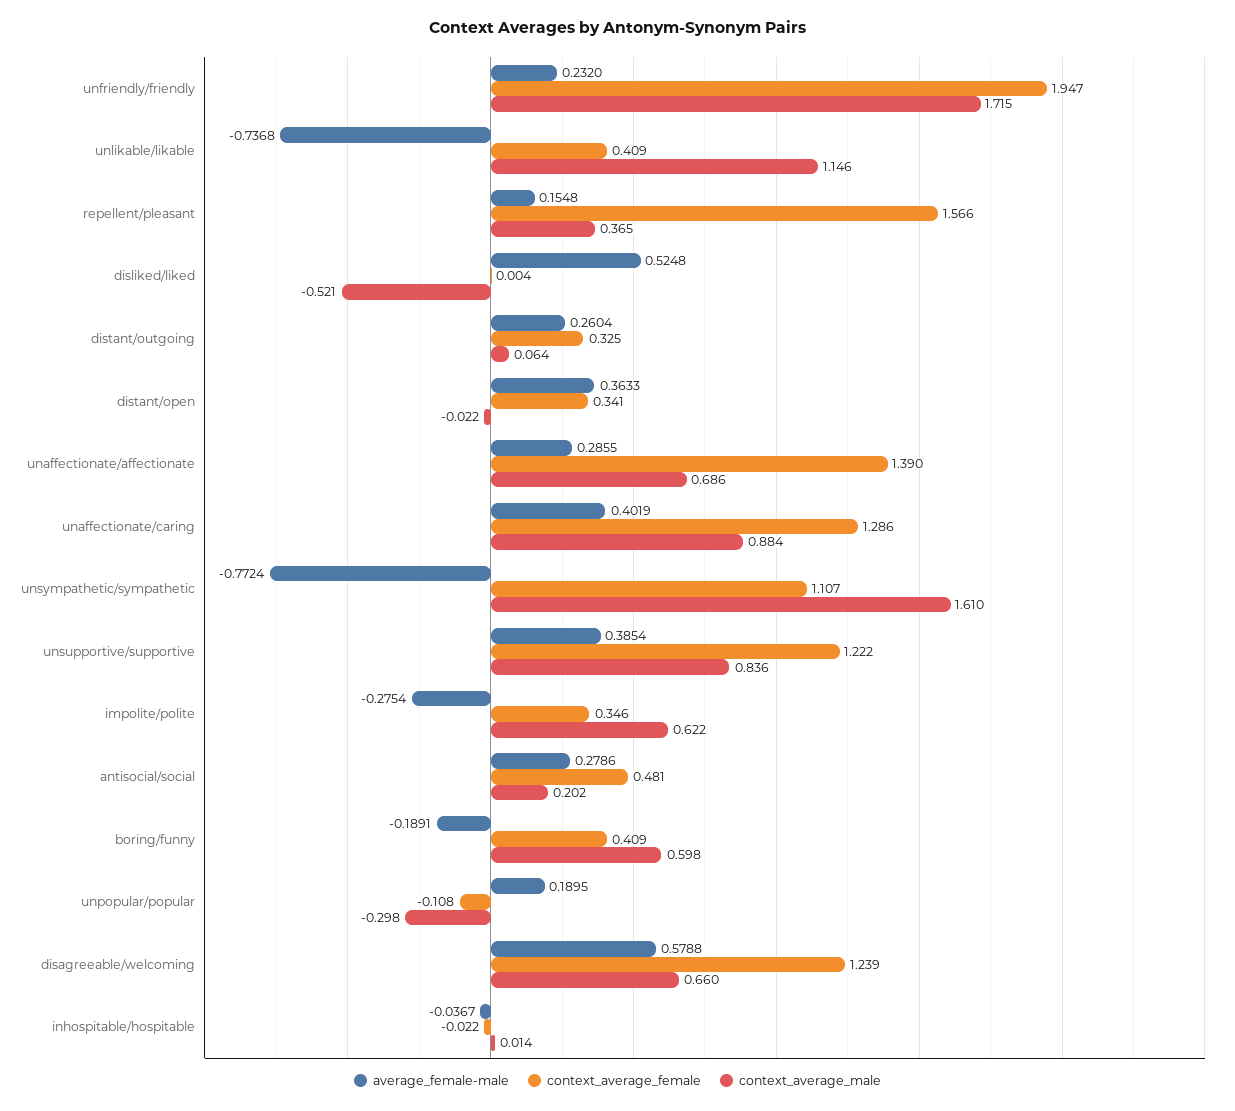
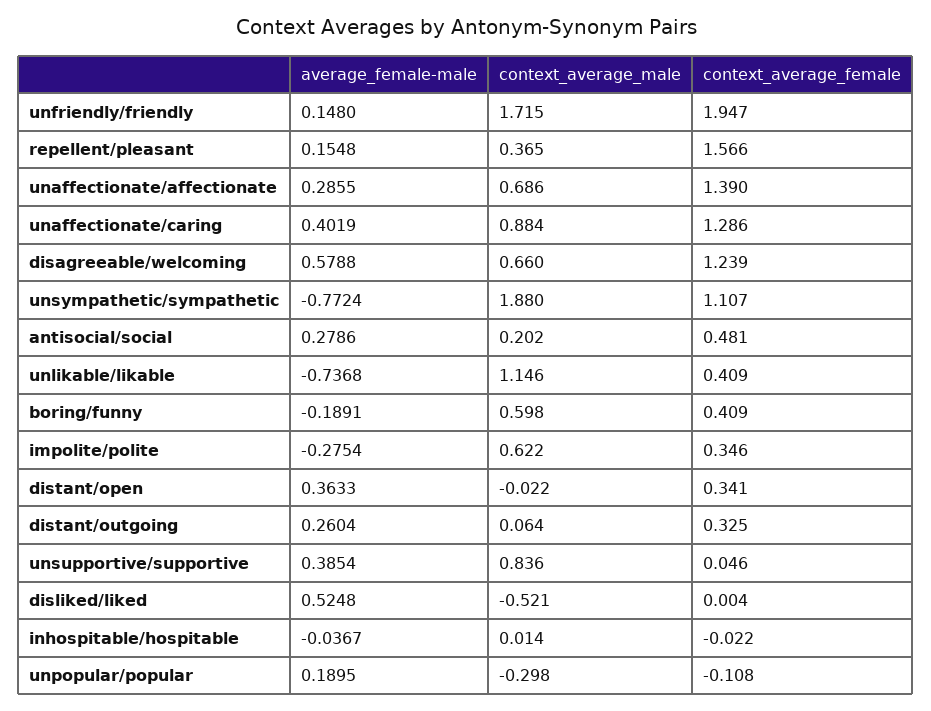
  {
    "average_female-male": {
-     "unfriendly/friendly": 0.232,
+     "unfriendly/friendly": 0.148,
      "unlikable/likable": -0.7368,
      "repellent/pleasant": 0.1548,
      "disliked/liked": 0.5248,
      "distant/outgoing": 0.2604,
      "distant/open": 0.3633,
      "unaffectionate/affectionate": 0.2855,
      "unaffectionate/caring": 0.4019,
      "unsympathetic/sympathetic": -0.7724,
      "unsupportive/supportive": 0.3854,
      "impolite/polite": -0.2754,
      "antisocial/social": 0.2786,
      "boring/funny": -0.1891,
      "unpopular/popular": 0.1895,
      "disagreeable/welcoming": 0.5788,
      "inhospitable/hospitable": -0.0367
    },
    "context_average_female": {
      "unfriendly/friendly": 1.947,
      "unlikable/likable": 0.409,
      "repellent/pleasant": 1.566,
      "disliked/liked": 0.004,
      "distant/outgoing": 0.325,
      "distant/open": 0.341,
      "unaffectionate/affectionate": 1.39,
      "unaffectionate/caring": 1.286,
      "unsympathetic/sympathetic": 1.107,
-     "unsupportive/supportive": 1.222,
+     "unsupportive/supportive": 0.046,
      "impolite/polite": 0.346,
      "antisocial/social": 0.481,
      "boring/funny": 0.409,
      "unpopular/popular": -0.108,
      "disagreeable/welcoming": 1.239,
      "inhospitable/hospitable": -0.022
    },
    "context_average_male": {
      "unfriendly/friendly": 1.715,
      "unlikable/likable": 1.146,
      "repellent/pleasant": 0.365,
      "disliked/liked": -0.521,
      "distant/outgoing": 0.064,
      "distant/open": -0.022,
      "unaffectionate/affectionate": 0.686,
      "unaffectionate/caring": 0.884,
-     "unsympathetic/sympathetic": 1.61,
+     "unsympathetic/sympathetic": 1.88,
      "unsupportive/supportive": 0.836,
      "impolite/polite": 0.622,
      "antisocial/social": 0.202,
      "boring/funny": 0.598,
      "unpopular/popular": -0.298,
      "disagreeable/welcoming": 0.66,
      "inhospitable/hospitable": 0.014
    }
  }

